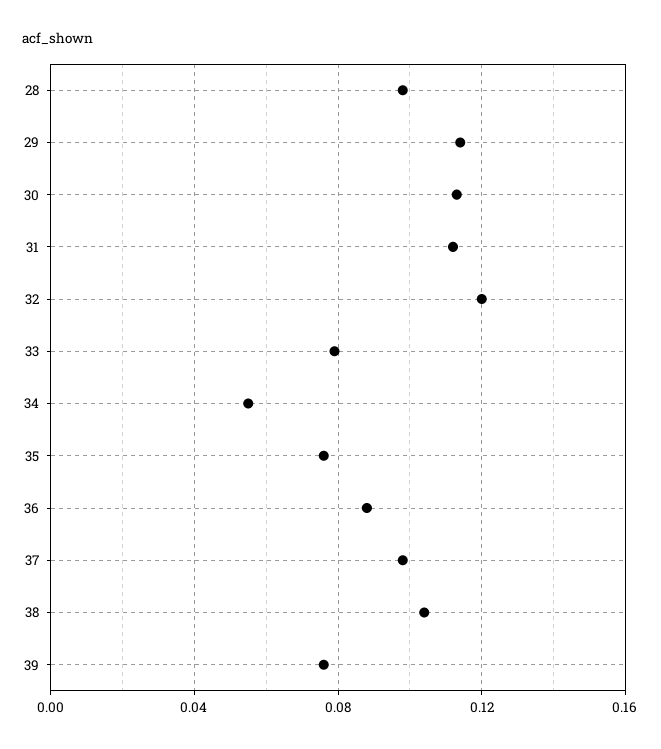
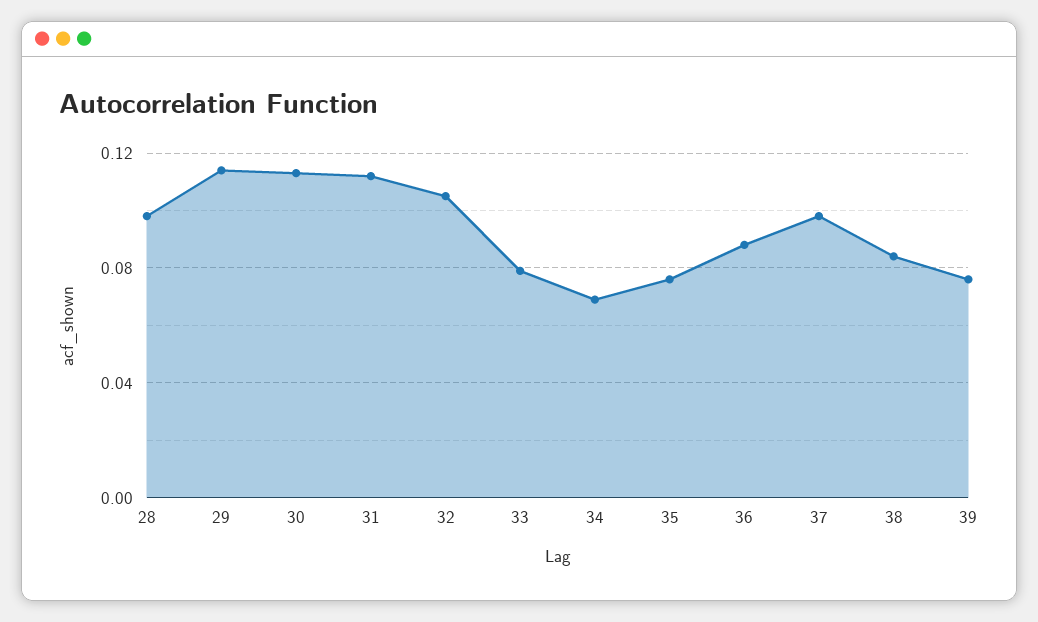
  {
    "28": 0.1,
    "29": 0.115,
    "30": 0.115,
    "31": 0.11,
-   "32": 0.12,
+   "32": 0.105,
    "33": 0.08,
-   "34": 0.055,
+   "34": 0.07,
    "35": 0.075,
    "36": 0.09,
    "37": 0.1,
-   "38": 0.105,
+   "38": 0.085,
    "39": 0.075
  }

